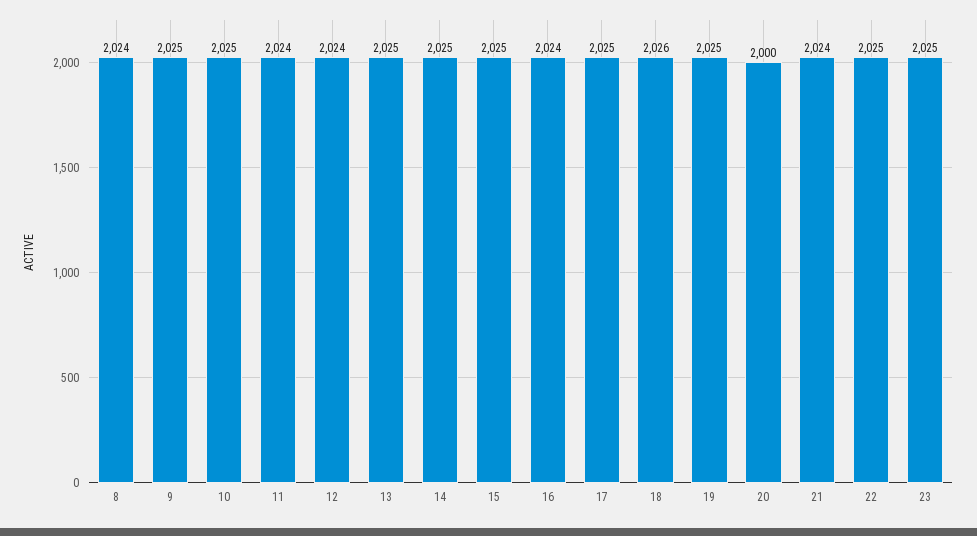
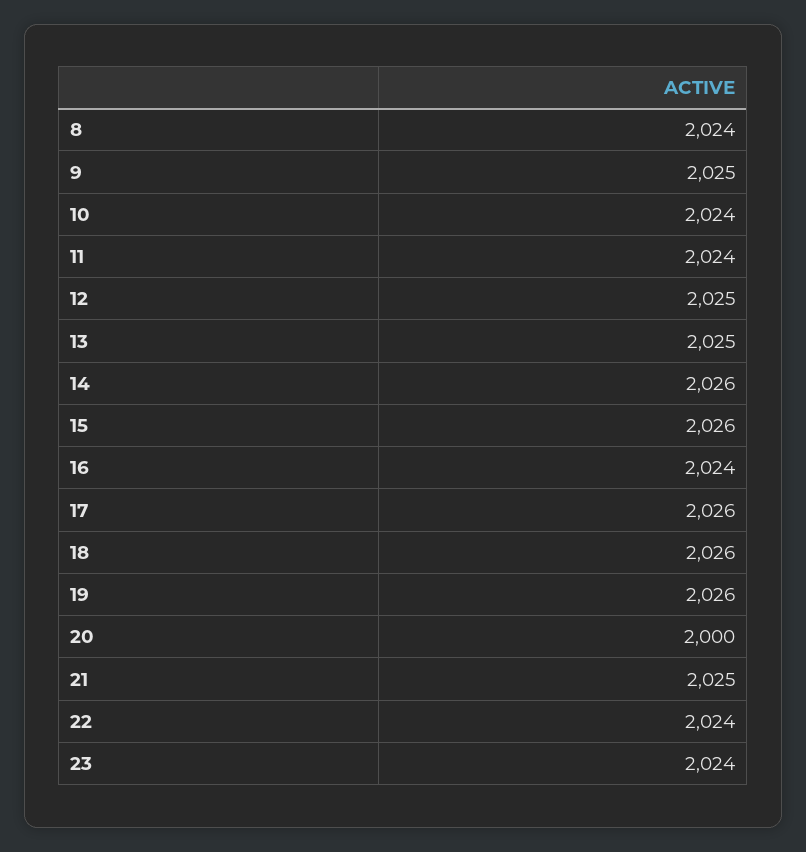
  {
    "8": 2024,
    "9": 2025,
-   "10": 2025,
+   "10": 2024,
    "11": 2024,
-   "12": 2024,
+   "12": 2025,
    "13": 2025,
-   "14": 2025,
+   "14": 2026,
-   "15": 2025,
+   "15": 2026,
    "16": 2024,
-   "17": 2025,
+   "17": 2026,
    "18": 2026,
-   "19": 2025,
+   "19": 2026,
    "20": 2000,
-   "21": 2024,
+   "21": 2025,
-   "22": 2025,
+   "22": 2024,
-   "23": 2025
+   "23": 2024
  }

